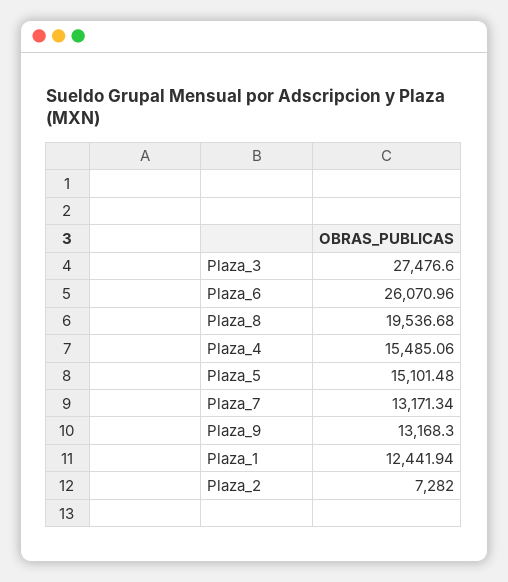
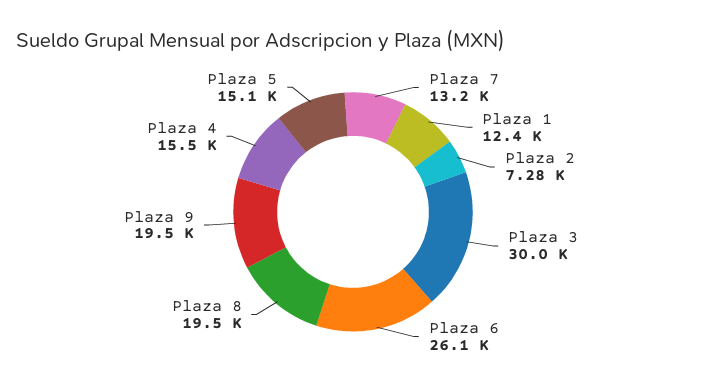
  {
-   "Plaza_3": 27476.6,
+   "Plaza_3": 30000,
    "Plaza_6": 26070.96,
    "Plaza_8": 19536.68,
    "Plaza_4": 15485.06,
    "Plaza_5": 15101.48,
    "Plaza_7": 13171.34,
-   "Plaza_9": 13168.3,
+   "Plaza_9": 19500,
    "Plaza_1": 12441.94,
    "Plaza_2": 7282
  }

